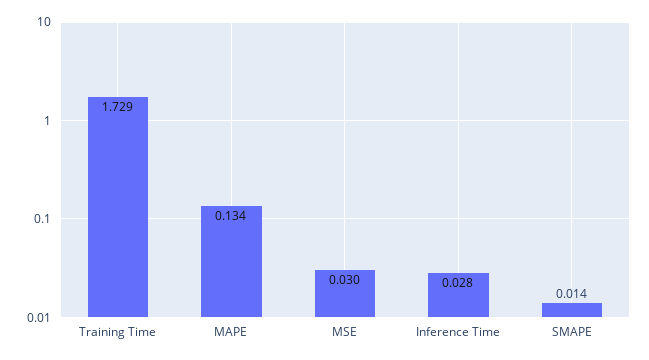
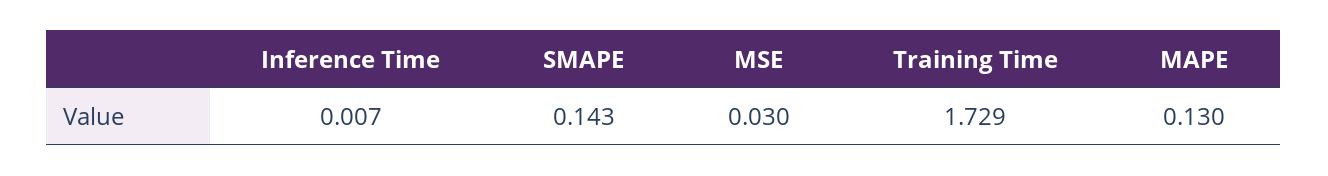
  {
    "Training Time": 1.729,
-   "MAPE": 0.134,
+   "MAPE": 0.13,
    "MSE": 0.03,
-   "Inference Time": 0.028,
+   "Inference Time": 0.007,
-   "SMAPE": 0.014
+   "SMAPE": 0.143
  }

